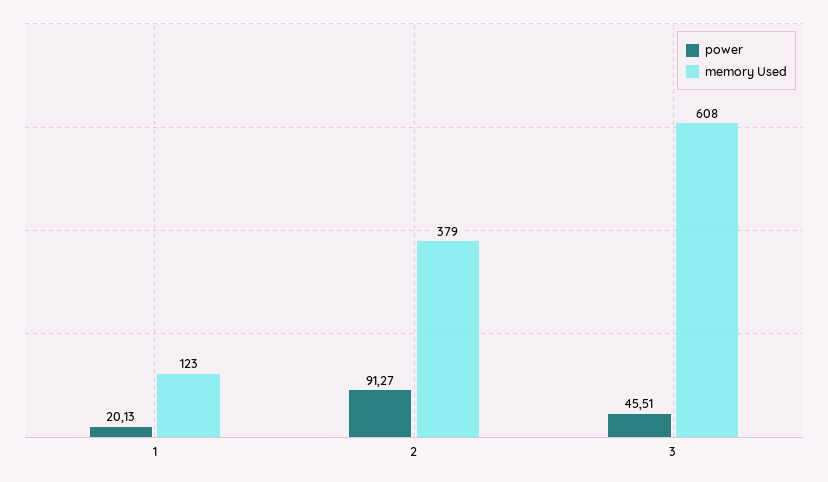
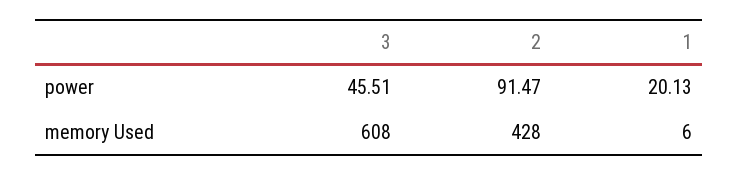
  {
    "power": {
      "1": 20.13,
-     "2": 91.27,
+     "2": 91.47,
      "3": 45.51
    },
    "memory Used": {
-     "1": 123,
+     "1": 6,
-     "2": 379,
+     "2": 428,
      "3": 608
    }
  }

